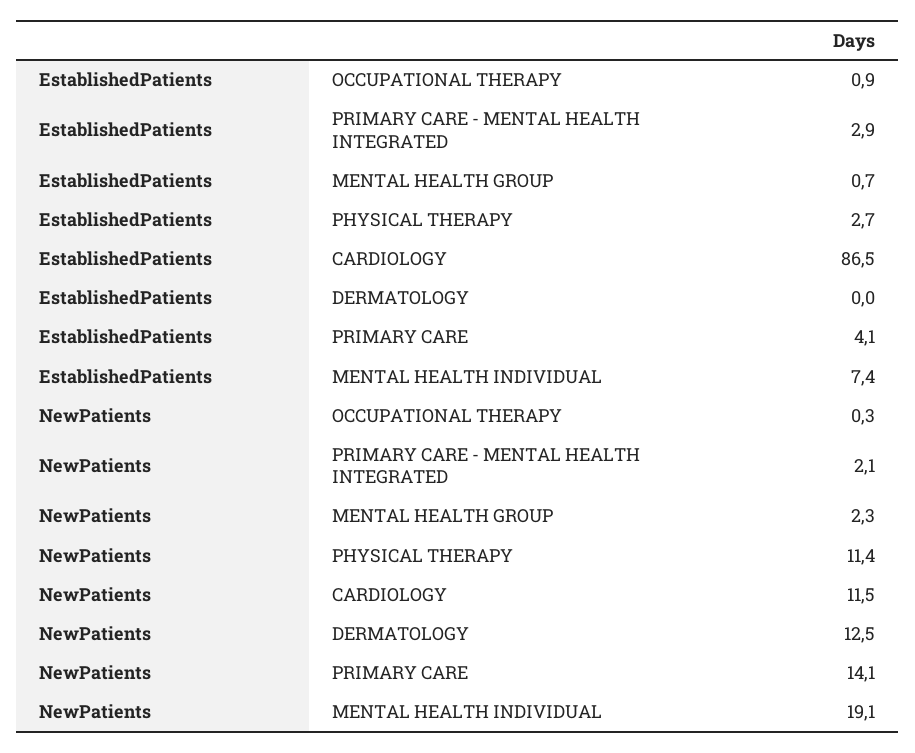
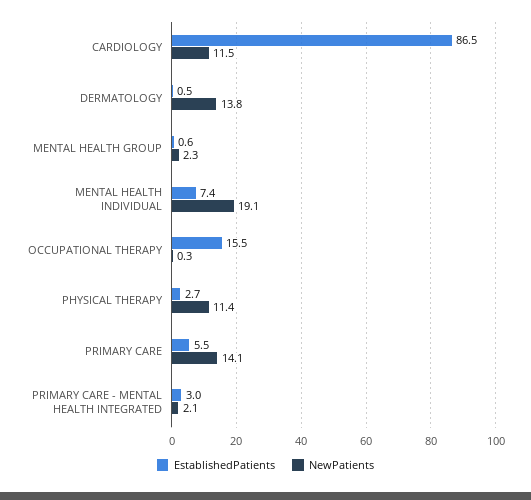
  {
    "EstablishedPatients": {
-     "OCCUPATIONAL THERAPY": 0.9,
+     "OCCUPATIONAL THERAPY": 15.5,
-     "PRIMARY CARE - MENTAL HEALTH INTEGRATED": 2.9,
+     "PRIMARY CARE - MENTAL HEALTH INTEGRATED": 3,
-     "MENTAL HEALTH GROUP": 0.7,
+     "MENTAL HEALTH GROUP": 0.6,
      "PHYSICAL THERAPY": 2.7,
      "CARDIOLOGY": 86.5,
-     "DERMATOLOGY": 0,
+     "DERMATOLOGY": 0.5,
-     "PRIMARY CARE": 4.1,
+     "PRIMARY CARE": 5.5,
      "MENTAL HEALTH INDIVIDUAL": 7.4
    },
    "NewPatients": {
      "OCCUPATIONAL THERAPY": 0.3,
      "PRIMARY CARE - MENTAL HEALTH INTEGRATED": 2.1,
      "MENTAL HEALTH GROUP": 2.3,
      "PHYSICAL THERAPY": 11.4,
      "CARDIOLOGY": 11.5,
-     "DERMATOLOGY": 12.5,
+     "DERMATOLOGY": 13.8,
      "PRIMARY CARE": 14.1,
      "MENTAL HEALTH INDIVIDUAL": 19.1
    }
  }

